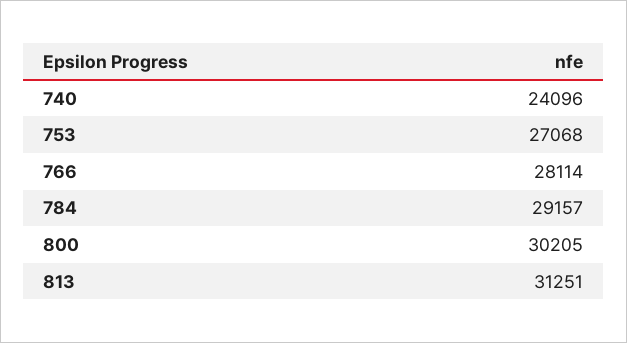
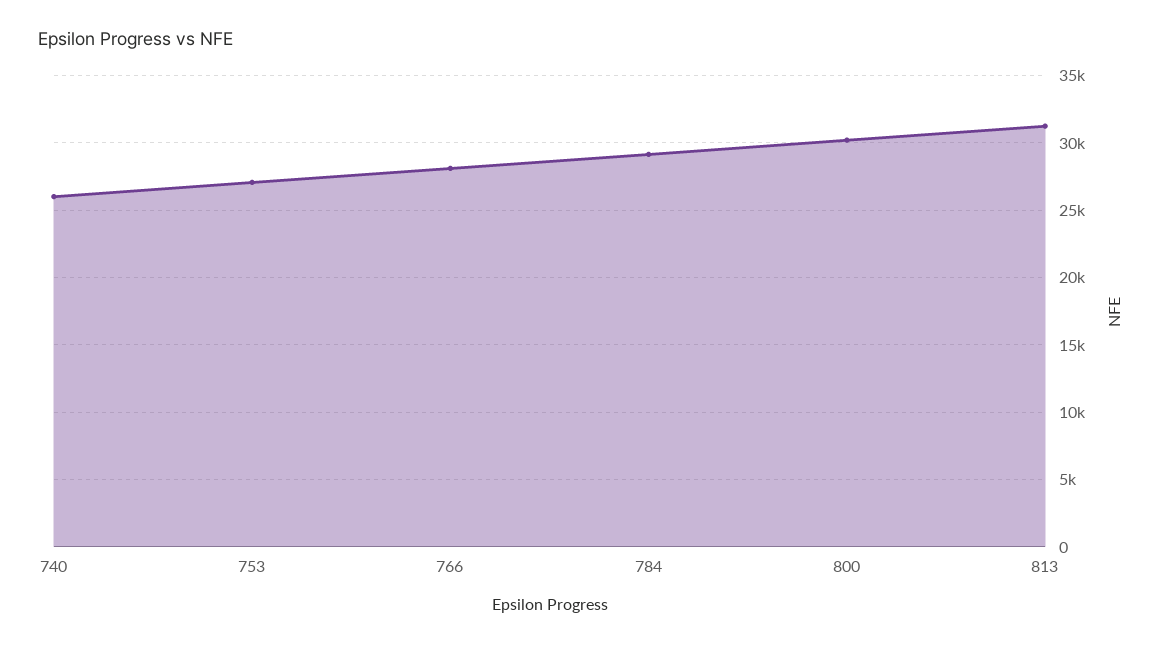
  {
-   "740": 24096,
+   "740": 26000,
    "753": 27068,
    "766": 28114,
    "784": 29157,
    "800": 30205,
    "813": 31251
  }

